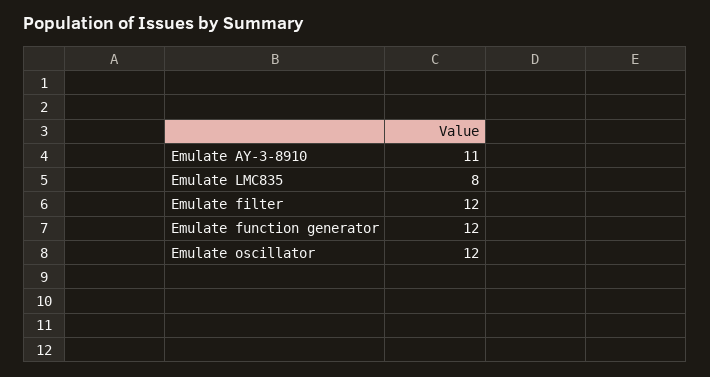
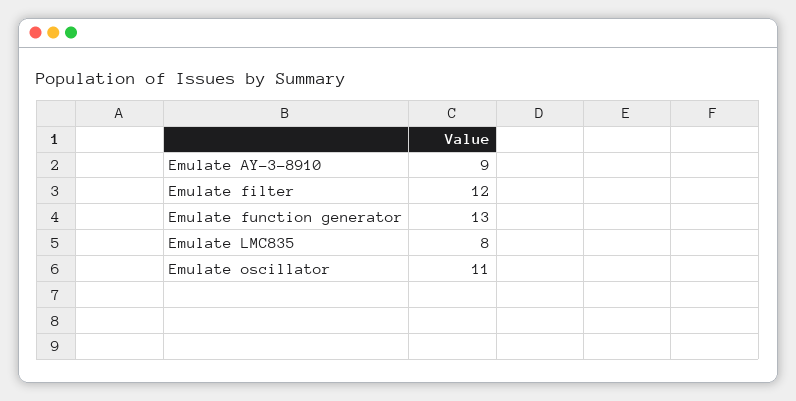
  {
-   "Emulate AY-3-8910": 11,
+   "Emulate AY-3-8910": 9,
    "Emulate LMC835": 8,
    "Emulate filter": 12,
-   "Emulate function generator": 12,
+   "Emulate function generator": 13,
-   "Emulate oscillator": 12
+   "Emulate oscillator": 11
  }

